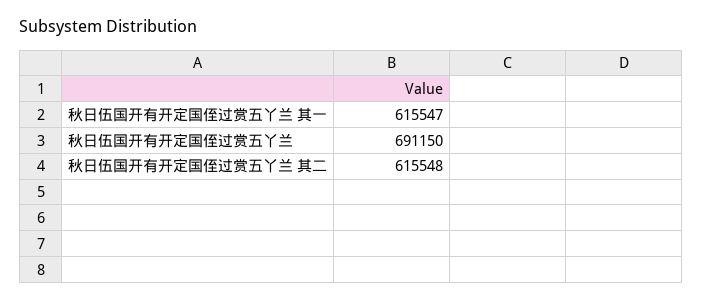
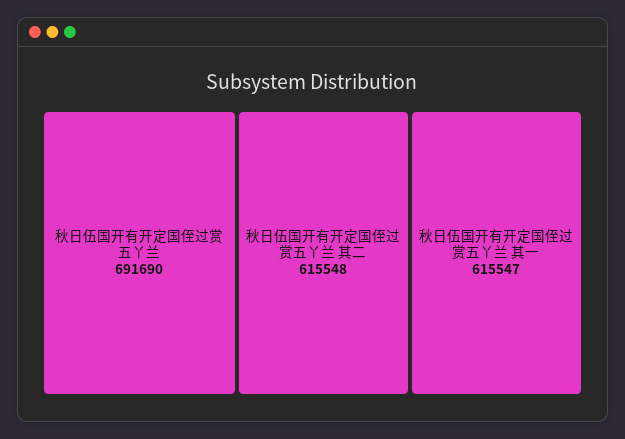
  {
    "秋日伍国开有开定国侄过赏五丫兰 其一": 615547,
-   "秋日伍国开有开定国侄过赏五丫兰": 691150,
+   "秋日伍国开有开定国侄过赏五丫兰": 691690,
    "秋日伍国开有开定国侄过赏五丫兰 其二": 615548
  }

